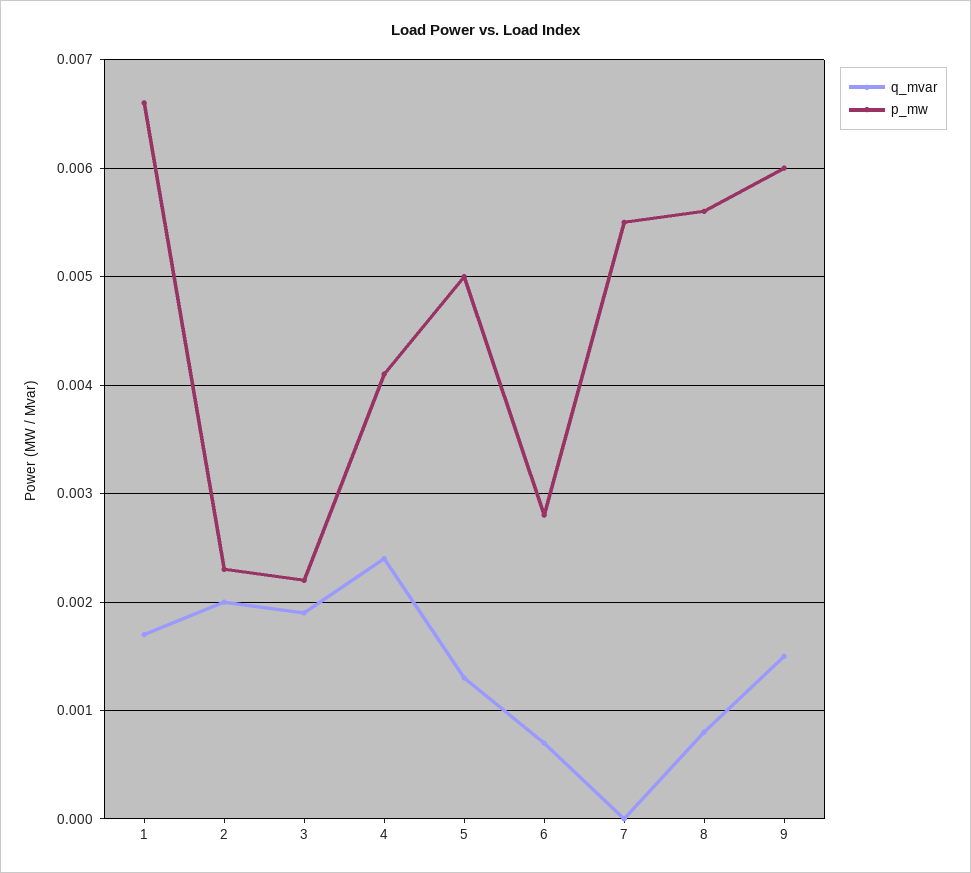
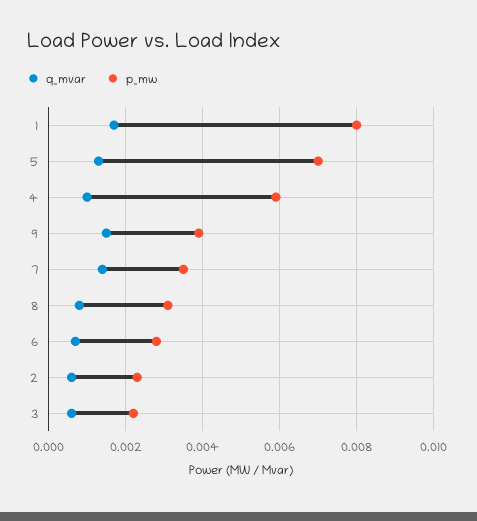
  {
    "q_mvar": {
      "1": 0.0017,
-     "2": 0.002,
+     "2": 0.0005,
-     "3": 0.0019,
+     "3": 0.0005,
-     "4": 0.0024,
+     "4": 0.001,
      "5": 0.0013,
      "6": 0.0007,
-     "7": 0,
+     "7": 0.0015,
      "8": 0.0008,
      "9": 0.0015
    },
    "p_mw": {
-     "1": 0.0066,
+     "1": 0.008,
      "2": 0.0023,
      "3": 0.0022,
-     "4": 0.0041,
+     "4": 0.006,
-     "5": 0.005,
+     "5": 0.007,
      "6": 0.0028,
-     "7": 0.0055,
+     "7": 0.0035,
-     "8": 0.0056,
+     "8": 0.003,
-     "9": 0.006
+     "9": 0.004
    }
  }

